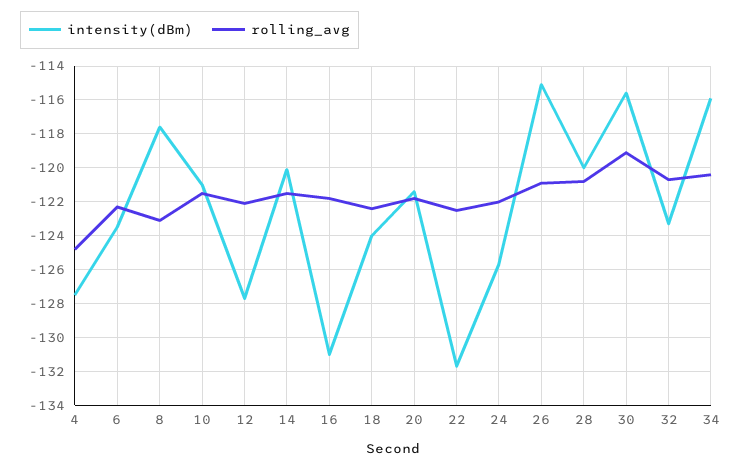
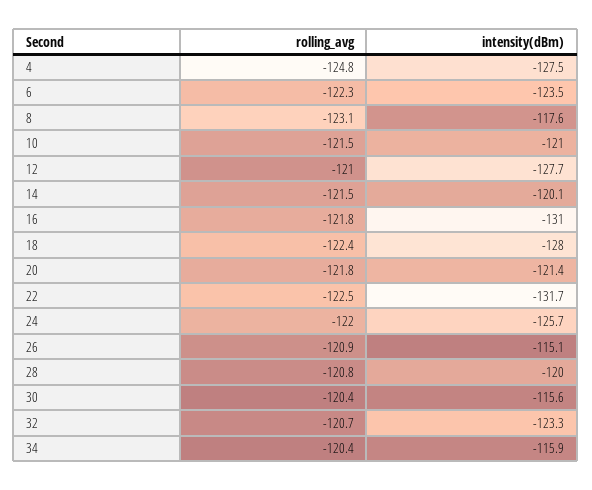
  {
    "intensity(dBm)": {
      "4": -127.5,
      "6": -123.5,
      "8": -117.6,
      "10": -121,
      "12": -127.7,
      "14": -120.1,
      "16": -131,
-     "18": -124,
+     "18": -128,
      "20": -121.4,
      "22": -131.7,
      "24": -125.7,
      "26": -115.1,
      "28": -120,
      "30": -115.6,
      "32": -123.3,
      "34": -115.9
    },
    "rolling_avg": {
      "4": -124.8,
      "6": -122.3,
      "8": -123.1,
      "10": -121.5,
-     "12": -122,
+     "12": -121,
      "14": -121.5,
      "16": -121.8,
      "18": -122.4,
      "20": -121.8,
      "22": -122.5,
      "24": -122,
      "26": -120.9,
      "28": -120.8,
-     "30": -119,
+     "30": -120.4,
      "32": -120.7,
      "34": -120.4
    }
  }

